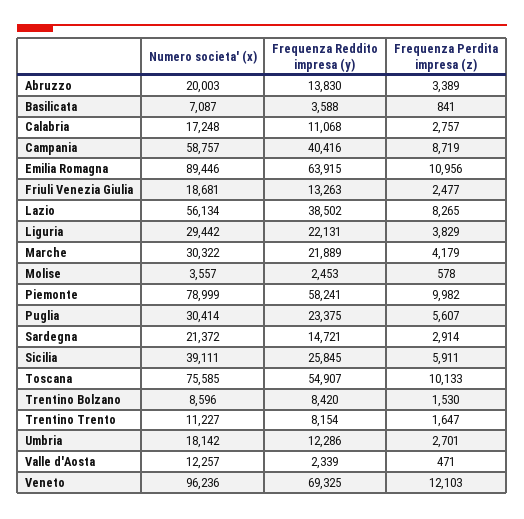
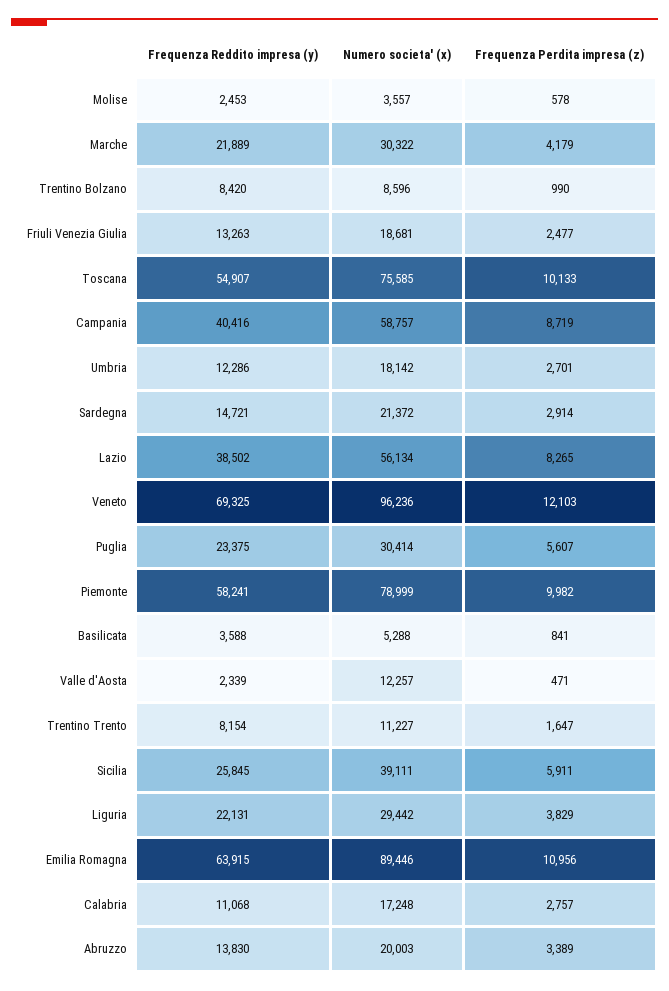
  {
    "Numero societa' (x)": {
      "Abruzzo": 20003,
-     "Basilicata": 7087,
+     "Basilicata": 5288,
      "Calabria": 17248,
      "Campania": 58757,
      "Emilia Romagna": 89446,
      "Friuli Venezia Giulia": 18681,
      "Lazio": 56134,
      "Liguria": 29442,
      "Marche": 30322,
      "Molise": 3557,
      "Piemonte": 78999,
      "Puglia": 30414,
      "Sardegna": 21372,
      "Sicilia": 39111,
      "Toscana": 75585,
      "Trentino Bolzano": 8596,
      "Trentino Trento": 11227,
      "Umbria": 18142,
      "Valle d'Aosta": 12257,
      "Veneto": 96236
    },
    "Frequenza Reddito impresa (y)": {
      "Abruzzo": 13830,
      "Basilicata": 3588,
      "Calabria": 11068,
      "Campania": 40416,
      "Emilia Romagna": 63915,
      "Friuli Venezia Giulia": 13263,
      "Lazio": 38502,
      "Liguria": 22131,
      "Marche": 21889,
      "Molise": 2453,
      "Piemonte": 58241,
      "Puglia": 23375,
      "Sardegna": 14721,
      "Sicilia": 25845,
      "Toscana": 54907,
      "Trentino Bolzano": 8420,
      "Trentino Trento": 8154,
      "Umbria": 12286,
      "Valle d'Aosta": 2339,
      "Veneto": 69325
    },
    "Frequenza Perdita impresa (z)": {
      "Abruzzo": 3389,
      "Basilicata": 841,
      "Calabria": 2757,
      "Campania": 8719,
      "Emilia Romagna": 10956,
      "Friuli Venezia Giulia": 2477,
      "Lazio": 8265,
      "Liguria": 3829,
      "Marche": 4179,
      "Molise": 578,
      "Piemonte": 9982,
      "Puglia": 5607,
      "Sardegna": 2914,
      "Sicilia": 5911,
      "Toscana": 10133,
-     "Trentino Bolzano": 1530,
+     "Trentino Bolzano": 990,
      "Trentino Trento": 1647,
      "Umbria": 2701,
      "Valle d'Aosta": 471,
      "Veneto": 12103
    }
  }

